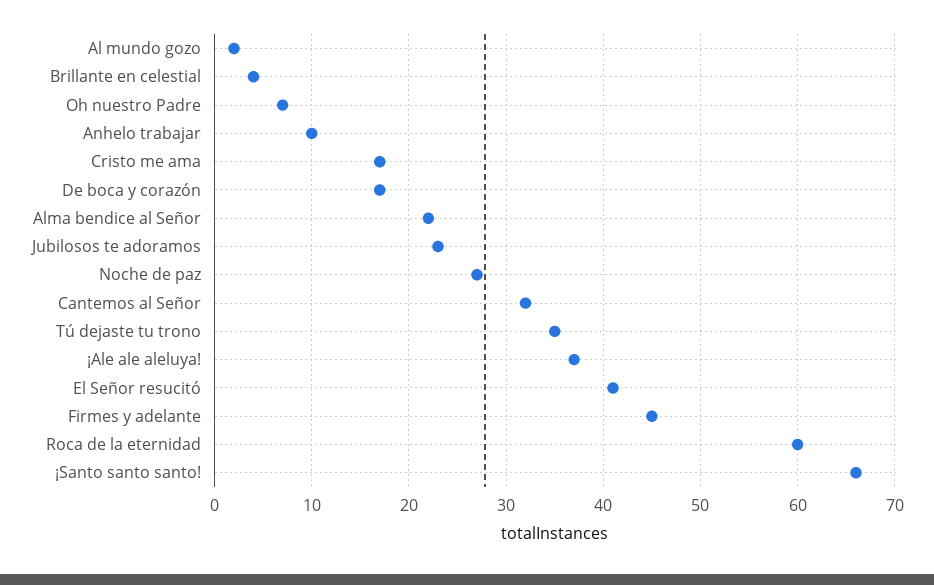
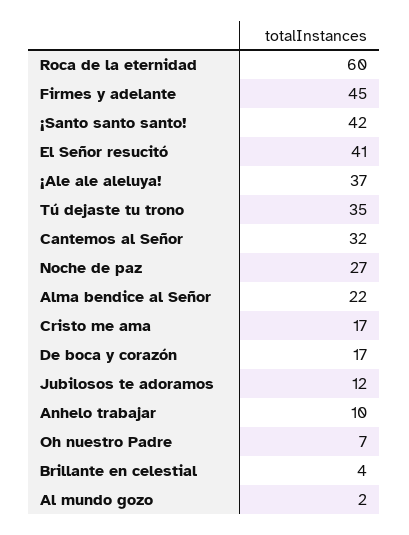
  {
    "Al mundo gozo": 2,
    "Brillante en celestial": 4,
    "Oh nuestro Padre": 7,
    "Anhelo trabajar": 10,
    "Cristo me ama": 17,
    "De boca y corazón": 17,
    "Alma bendice al Señor": 22,
-   "Jubilosos te adoramos": 23,
+   "Jubilosos te adoramos": 12,
    "Noche de paz": 27,
    "Cantemos al Señor": 32,
    "Tú dejaste tu trono": 35,
    "¡Ale ale aleluya!": 37,
    "El Señor resucitó": 41,
    "Firmes y adelante": 45,
    "Roca de la eternidad": 60,
-   "¡Santo santo santo!": 66
+   "¡Santo santo santo!": 42
  }

